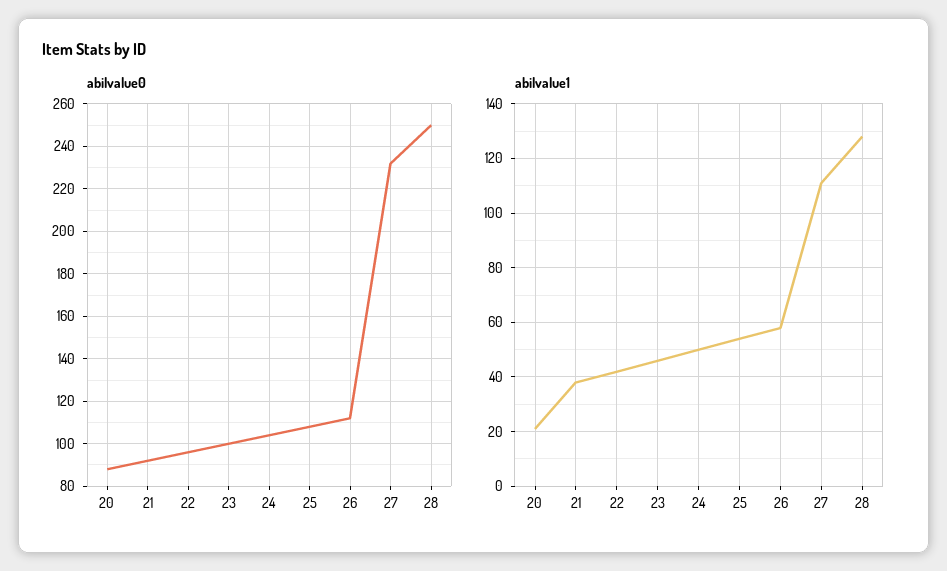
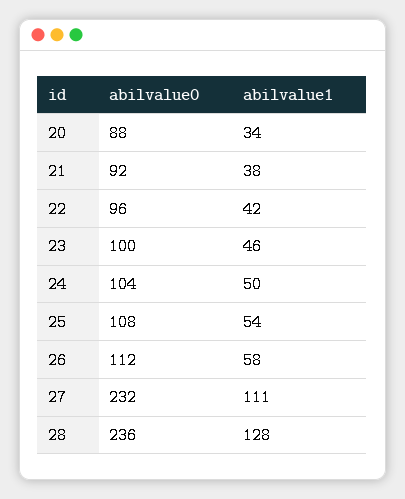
  {
    "abilvalue0": {
      "20": 88,
      "21": 92,
      "22": 96,
      "23": 100,
      "24": 104,
      "25": 108,
      "26": 112,
      "27": 232,
-     "28": 250
+     "28": 236
    },
    "abilvalue1": {
-     "20": 20,
+     "20": 34,
      "21": 38,
      "22": 42,
      "23": 46,
      "24": 50,
      "25": 54,
      "26": 58,
      "27": 111,
      "28": 128
    }
  }

